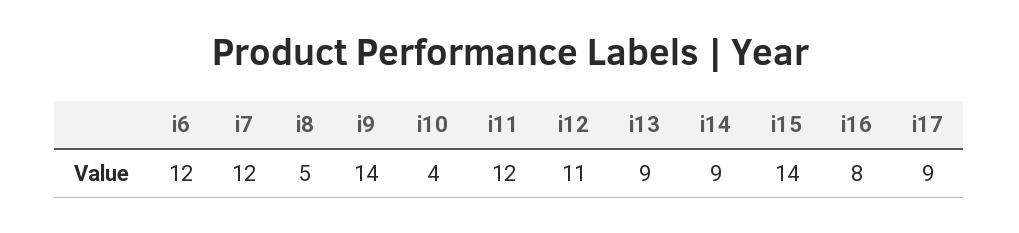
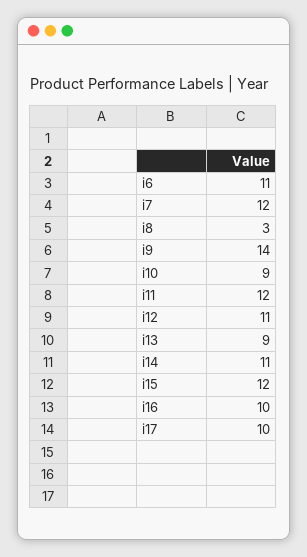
  {
-   "i6": 12,
+   "i6": 11,
    "i7": 12,
-   "i8": 5,
+   "i8": 3,
    "i9": 14,
-   "i10": 4,
+   "i10": 9,
    "i11": 12,
    "i12": 11,
    "i13": 9,
-   "i14": 9,
+   "i14": 11,
-   "i15": 14,
+   "i15": 12,
-   "i16": 8,
+   "i16": 10,
-   "i17": 9
+   "i17": 10
  }

